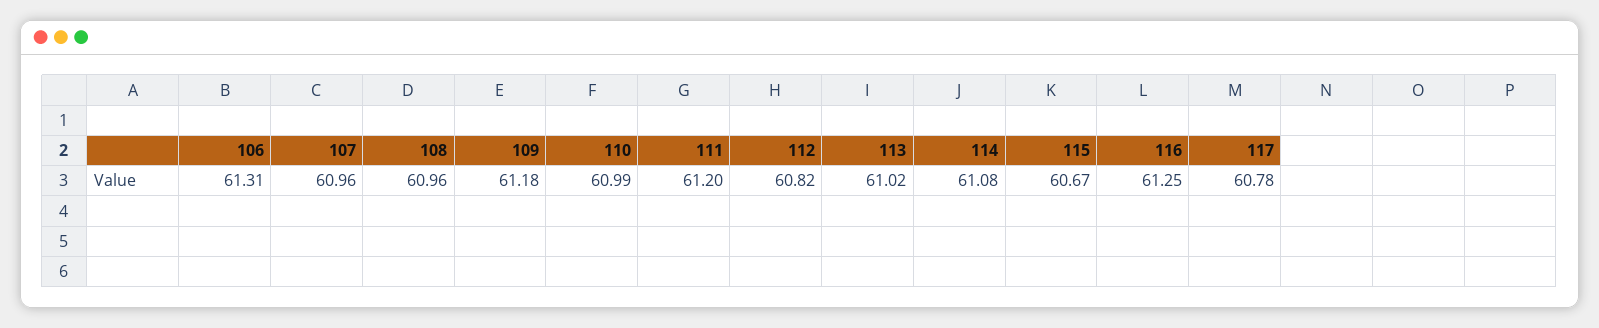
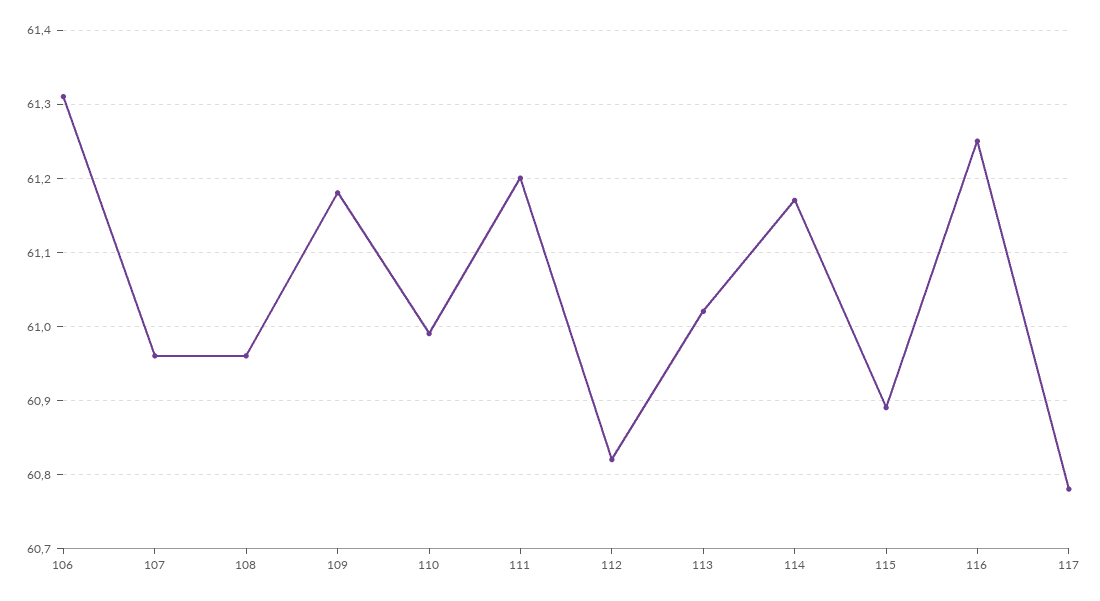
  {
    "106": 61.31,
    "107": 60.96,
    "108": 60.96,
    "109": 61.18,
    "110": 60.99,
    "111": 61.2,
    "112": 60.82,
    "113": 61.02,
-   "114": 61.08,
+   "114": 61.17,
-   "115": 60.67,
+   "115": 60.89,
    "116": 61.25,
    "117": 60.78
  }

